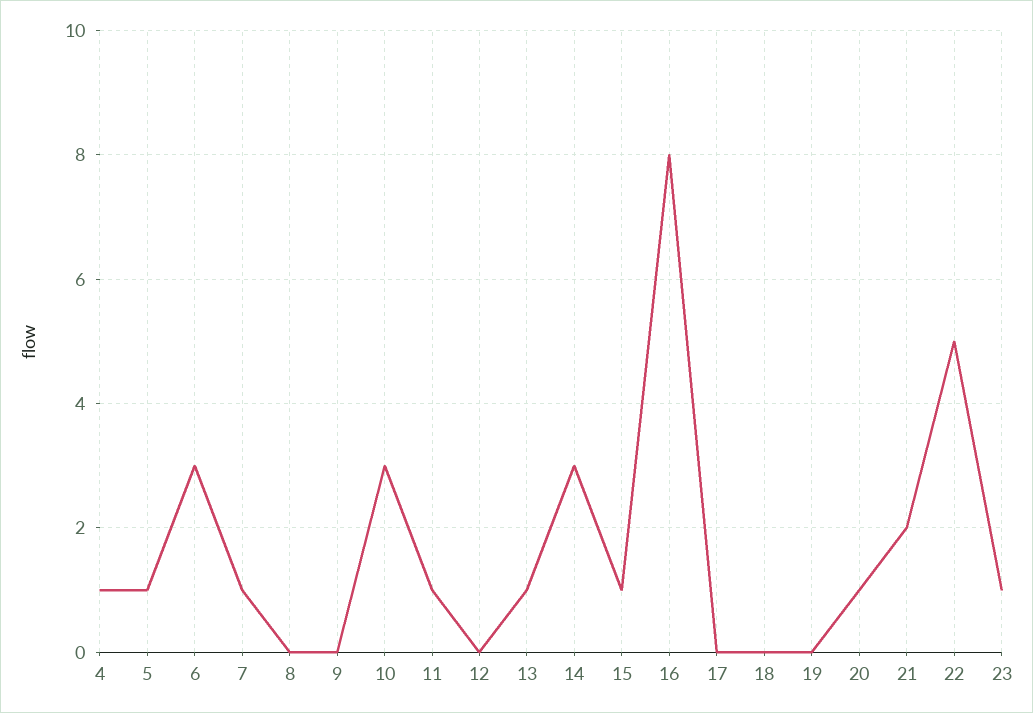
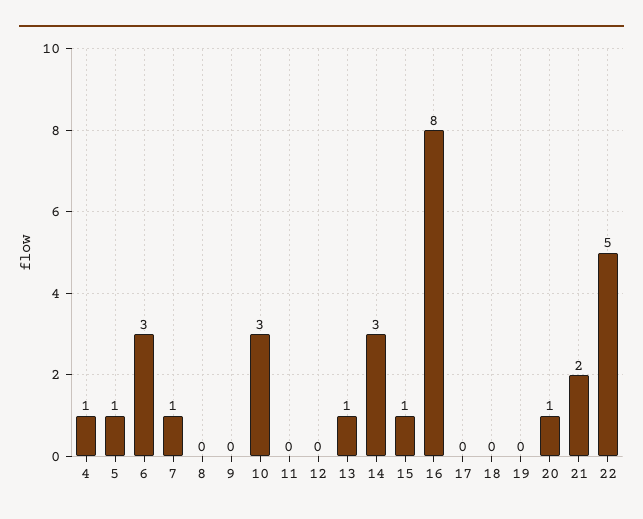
  {
    "4": 1,
    "5": 1,
    "6": 3,
    "7": 1,
    "8": 0,
    "9": 0,
    "10": 3,
-   "11": 1,
+   "11": 0,
    "12": 0,
    "13": 1,
    "14": 3,
    "15": 1,
    "16": 8,
    "17": 0,
    "18": 0,
    "19": 0,
    "20": 1,
    "21": 2,
-   "22": 5,
+   "22": 5
-   "23": 1
  }

